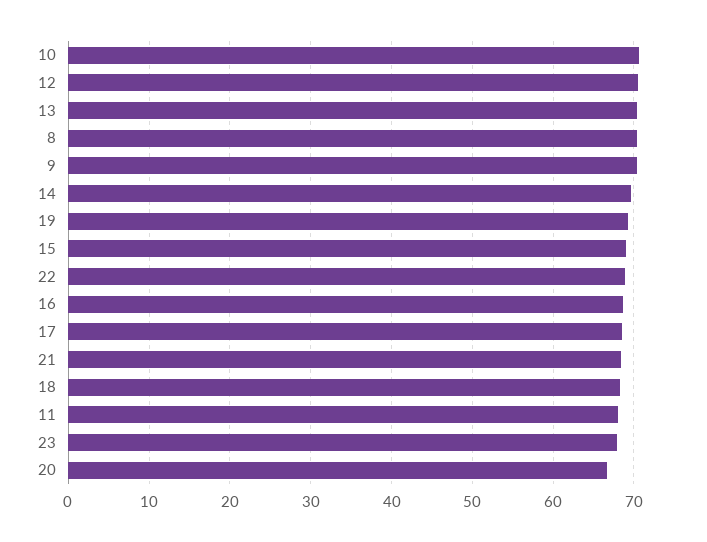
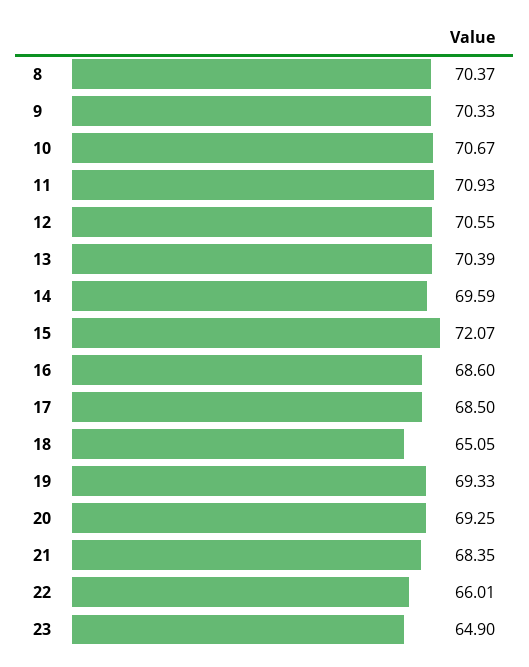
  {
    "10": 70.67,
    "12": 70.55,
    "13": 70.39,
    "8": 70.37,
    "9": 70.33,
    "14": 69.59,
    "19": 69.33,
-   "15": 69,
+   "15": 72.07,
-   "22": 69,
+   "22": 66.01,
    "16": 68.6,
    "17": 68.5,
    "21": 68.35,
-   "18": 68,
+   "18": 65.05,
-   "11": 68,
+   "11": 70.93,
-   "23": 68,
+   "23": 64.9,
-   "20": 67
+   "20": 69.25
  }

